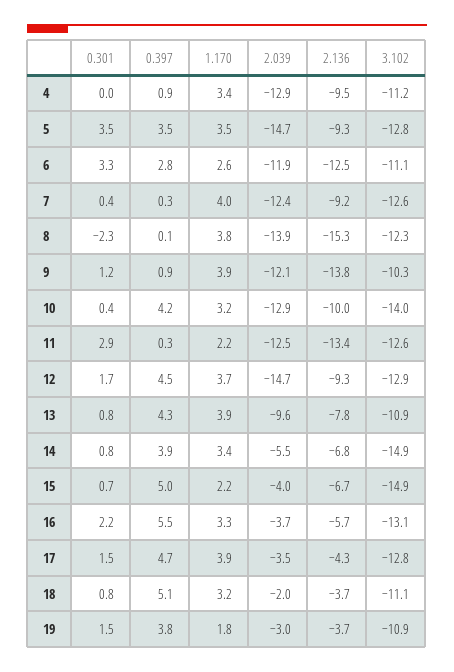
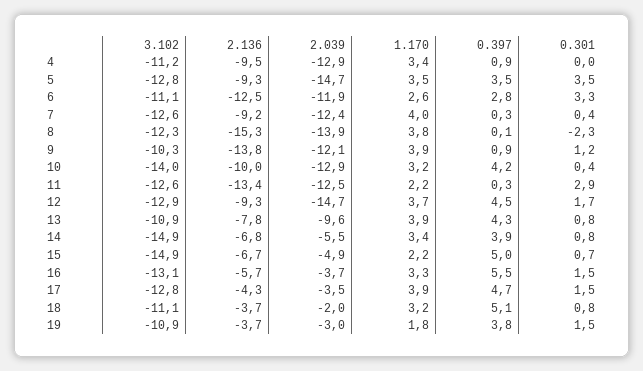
  {
    "0.301": {
      "4": 0,
      "5": 3.5,
      "6": 3.3,
      "7": 0.4,
      "8": -2.3,
      "9": 1.2,
      "10": 0.4,
      "11": 2.9,
      "12": 1.7,
      "13": 0.8,
      "14": 0.8,
      "15": 0.7,
-     "16": 2.2,
+     "16": 1.5,
      "17": 1.5,
      "18": 0.8,
      "19": 1.5
    },
    "0.397": {
      "4": 0.9,
      "5": 3.5,
      "6": 2.8,
      "7": 0.3,
      "8": 0.1,
      "9": 0.9,
      "10": 4.2,
      "11": 0.3,
      "12": 4.5,
      "13": 4.3,
      "14": 3.9,
      "15": 5,
      "16": 5.5,
      "17": 4.7,
      "18": 5.1,
      "19": 3.8
    },
    "1.170": {
      "4": 3.4,
      "5": 3.5,
      "6": 2.6,
      "7": 4,
      "8": 3.8,
      "9": 3.9,
      "10": 3.2,
      "11": 2.2,
      "12": 3.7,
      "13": 3.9,
      "14": 3.4,
      "15": 2.2,
      "16": 3.3,
      "17": 3.9,
      "18": 3.2,
      "19": 1.8
    },
    "2.039": {
      "4": -12.9,
      "5": -14.7,
      "6": -11.9,
      "7": -12.4,
      "8": -13.9,
      "9": -12.1,
      "10": -12.9,
      "11": -12.5,
      "12": -14.7,
      "13": -9.6,
      "14": -5.5,
-     "15": -4,
+     "15": -4.9,
      "16": -3.7,
      "17": -3.5,
      "18": -2,
      "19": -3
    },
    "2.136": {
      "4": -9.5,
      "5": -9.3,
      "6": -12.5,
      "7": -9.2,
      "8": -15.3,
      "9": -13.8,
      "10": -10,
      "11": -13.4,
      "12": -9.3,
      "13": -7.8,
      "14": -6.8,
      "15": -6.7,
      "16": -5.7,
      "17": -4.3,
      "18": -3.7,
      "19": -3.7
    },
    "3.102": {
      "4": -11.2,
      "5": -12.8,
      "6": -11.1,
      "7": -12.6,
      "8": -12.3,
      "9": -10.3,
      "10": -14,
      "11": -12.6,
      "12": -12.9,
      "13": -10.9,
      "14": -14.9,
      "15": -14.9,
      "16": -13.1,
      "17": -12.8,
      "18": -11.1,
      "19": -10.9
    }
  }

